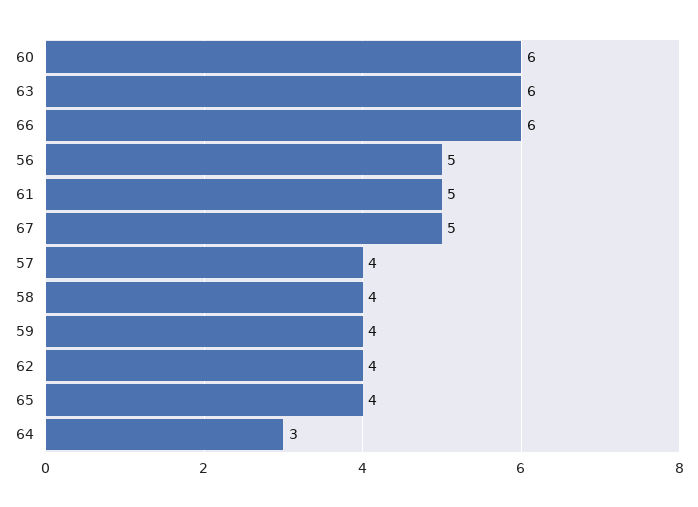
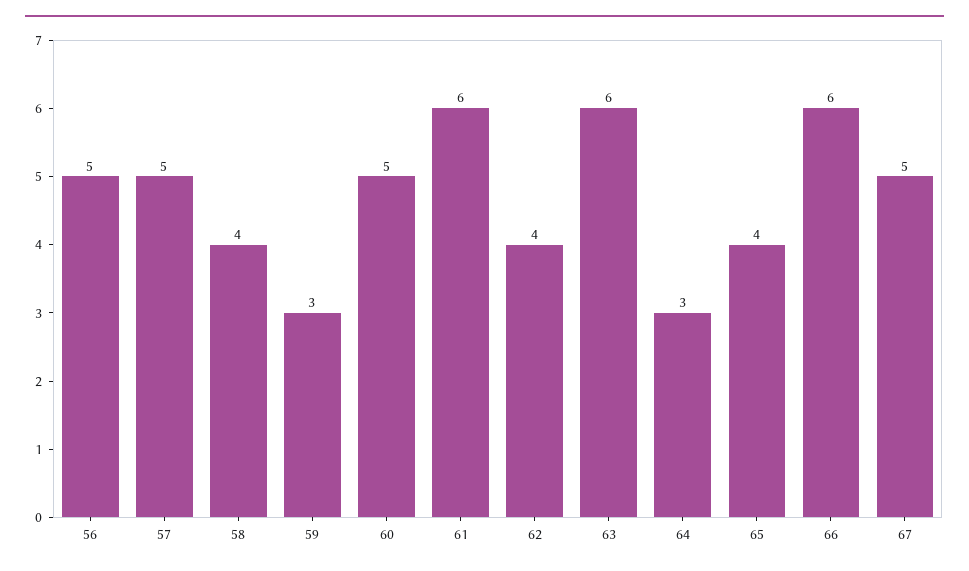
  {
-   "60": 6,
+   "60": 5,
    "63": 6,
    "66": 6,
    "56": 5,
-   "61": 5,
+   "61": 6,
    "67": 5,
-   "57": 4,
+   "57": 5,
    "58": 4,
-   "59": 4,
+   "59": 3,
    "62": 4,
    "65": 4,
    "64": 3
  }

